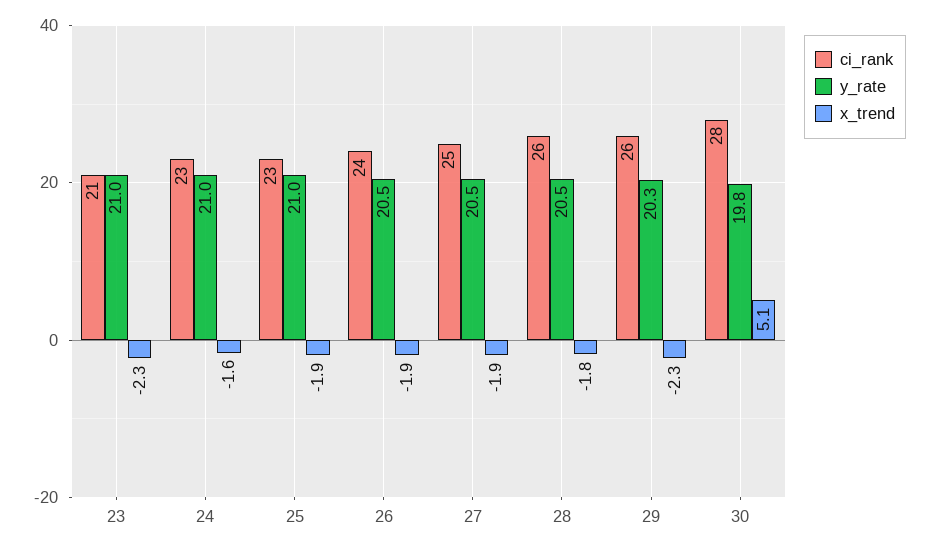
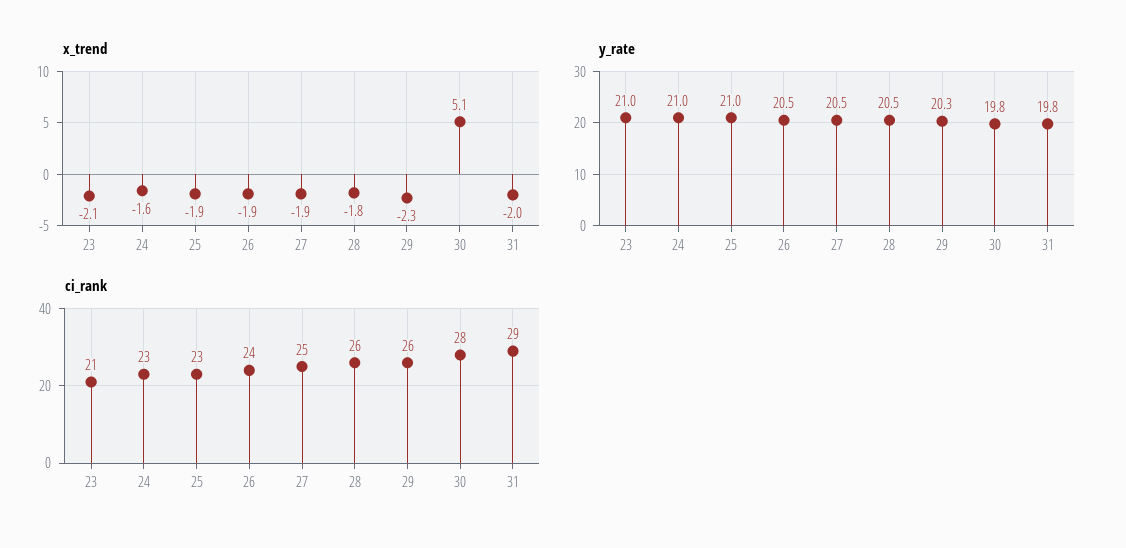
  {
    "ci_rank": {
      "23": 21,
      "24": 23,
      "25": 23,
      "26": 24,
      "27": 25,
      "28": 26,
      "29": 26,
-     "30": 28
+     "30": 28,
+     "31": 29
    },
    "y_rate": {
      "23": 21,
      "24": 21,
      "25": 21,
      "26": 20.5,
      "27": 20.5,
      "28": 20.5,
      "29": 20.3,
-     "30": 19.8
+     "30": 19.8,
+     "31": 19.8
    },
    "x_trend": {
-     "23": -2.3,
+     "23": -2.1,
      "24": -1.6,
      "25": -1.9,
      "26": -1.9,
      "27": -1.9,
      "28": -1.8,
      "29": -2.3,
-     "30": 5.1
+     "30": 5.1,
+     "31": -2
    }
  }

